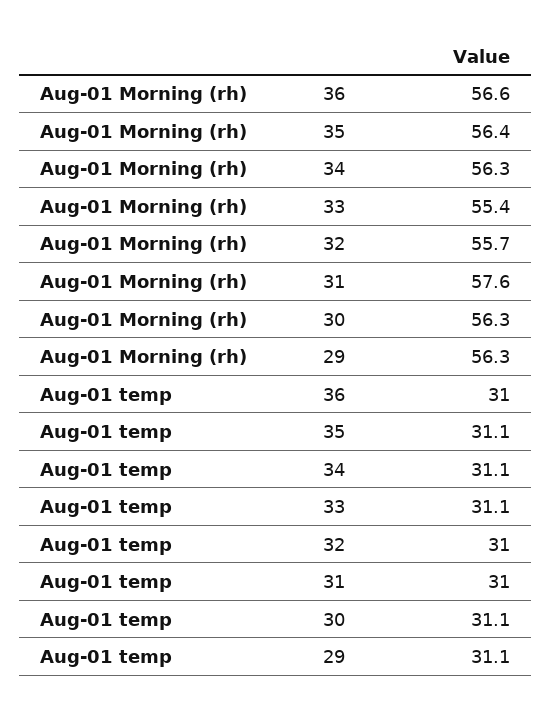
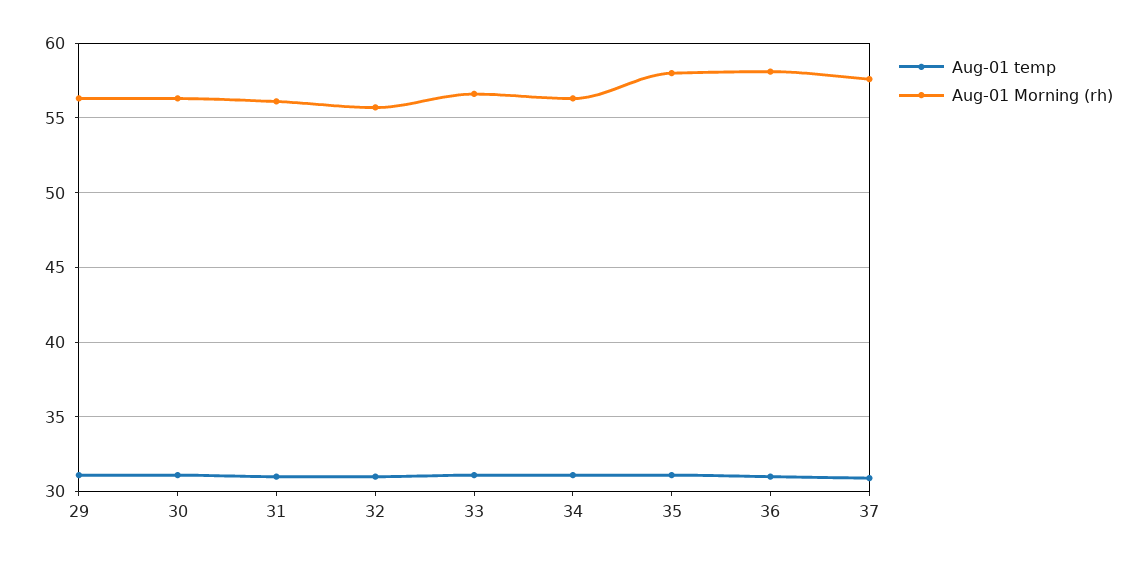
  {
    "Aug-01 Morning (rh)": {
-     "36": 56.6,
+     "36": 58,
-     "35": 56.4,
+     "35": 58,
      "34": 56.3,
-     "33": 55.4,
+     "33": 56.5,
      "32": 55.7,
-     "31": 57.6,
+     "31": 56,
      "30": 56.3,
-     "29": 56.3
+     "29": 56.3,
+     "37": 57.5
    },
    "Aug-01 temp": {
      "36": 31,
      "35": 31.1,
      "34": 31.1,
      "33": 31.1,
      "32": 31,
      "31": 31,
      "30": 31.1,
-     "29": 31.1
+     "29": 31.1,
+     "37": 31
    }
  }

